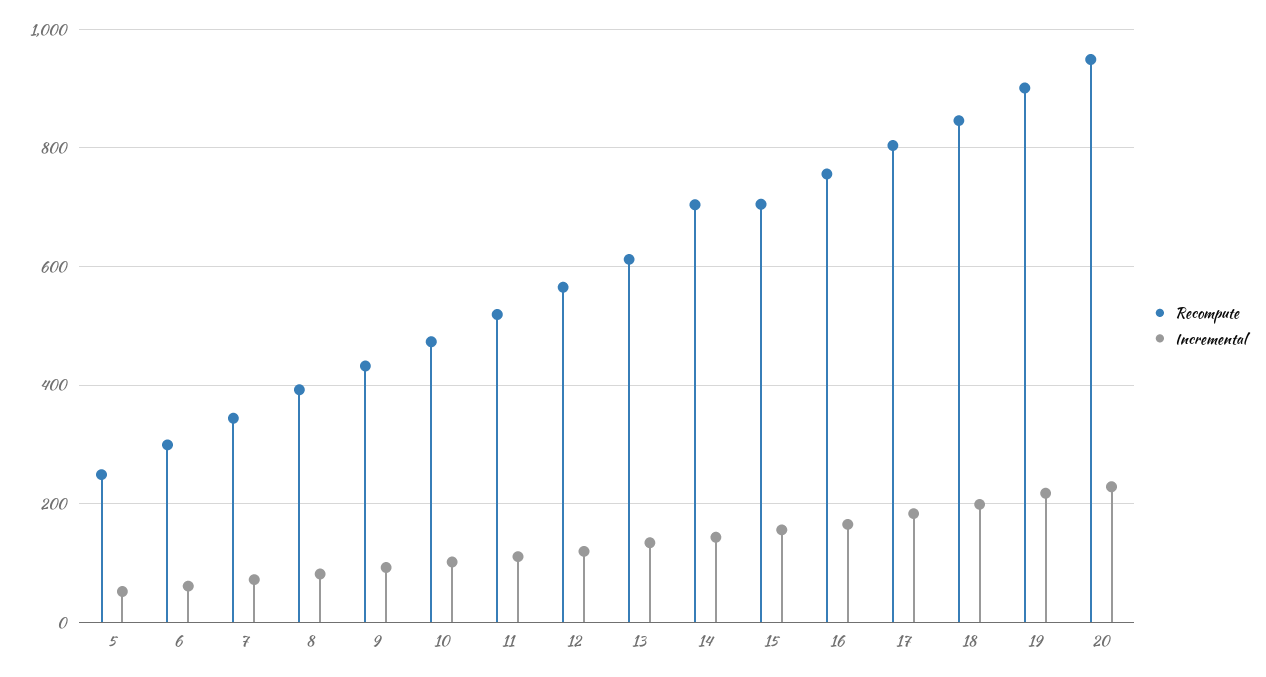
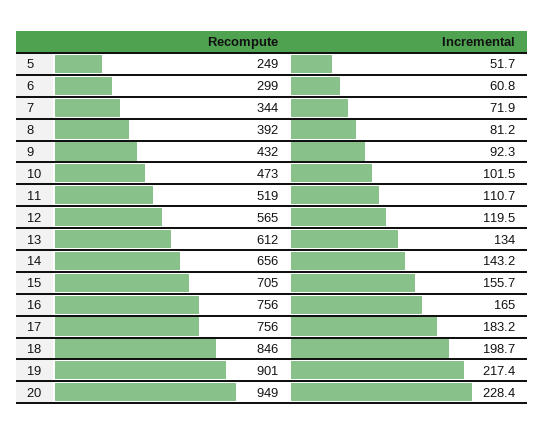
  {
    "Recompute": {
      "5": 249,
      "6": 299,
      "7": 344,
      "8": 392,
      "9": 432,
      "10": 473,
      "11": 519,
      "12": 565,
      "13": 612,
-     "14": 700,
+     "14": 656,
      "15": 705,
      "16": 756,
-     "17": 800,
+     "17": 756,
      "18": 846,
      "19": 901,
      "20": 949
    },
    "Incremental": {
      "5": 51.7,
      "6": 60.8,
      "7": 71.9,
      "8": 81.2,
      "9": 92.3,
      "10": 101.5,
      "11": 110.7,
      "12": 119.5,
      "13": 134,
      "14": 143.2,
      "15": 155.7,
      "16": 165,
      "17": 183.2,
      "18": 198.7,
      "19": 217.4,
      "20": 228.4
    }
  }

